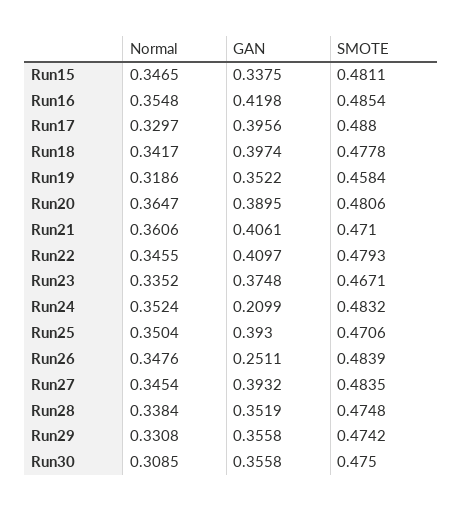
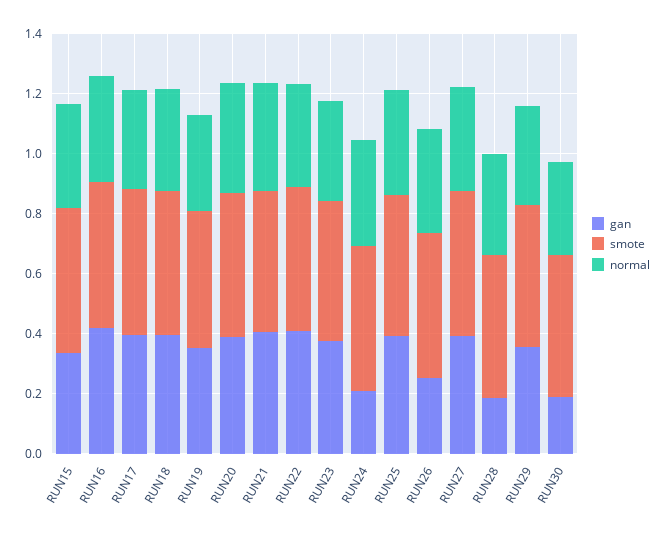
  {
    "Normal": {
      "Run15": 0.3465,
      "Run16": 0.3548,
      "Run17": 0.3297,
      "Run18": 0.3417,
      "Run19": 0.3186,
      "Run20": 0.3647,
      "Run21": 0.3606,
      "Run22": 0.3455,
      "Run23": 0.3352,
      "Run24": 0.3524,
      "Run25": 0.3504,
      "Run26": 0.3476,
      "Run27": 0.3454,
      "Run28": 0.3384,
      "Run29": 0.3308,
      "Run30": 0.3085
    },
    "GAN": {
      "Run15": 0.3375,
      "Run16": 0.4198,
      "Run17": 0.3956,
      "Run18": 0.3974,
      "Run19": 0.3522,
      "Run20": 0.3895,
      "Run21": 0.4061,
      "Run22": 0.4097,
      "Run23": 0.3748,
      "Run24": 0.2099,
      "Run25": 0.393,
      "Run26": 0.2511,
      "Run27": 0.3932,
-     "Run28": 0.3519,
+     "Run28": 0.2,
      "Run29": 0.3558,
-     "Run30": 0.3558
+     "Run30": 0.2
    },
    "SMOTE": {
      "Run15": 0.4811,
      "Run16": 0.4854,
      "Run17": 0.488,
      "Run18": 0.4778,
      "Run19": 0.4584,
      "Run20": 0.4806,
      "Run21": 0.471,
      "Run22": 0.4793,
      "Run23": 0.4671,
      "Run24": 0.4832,
      "Run25": 0.4706,
      "Run26": 0.4839,
      "Run27": 0.4835,
      "Run28": 0.4748,
      "Run29": 0.4742,
      "Run30": 0.475
    }
  }

